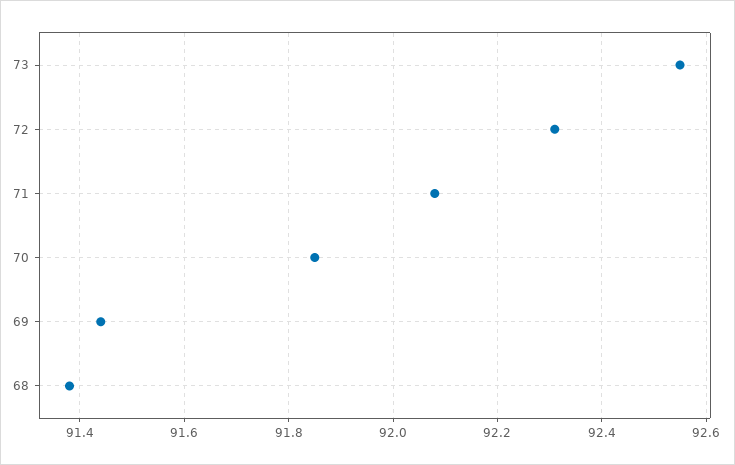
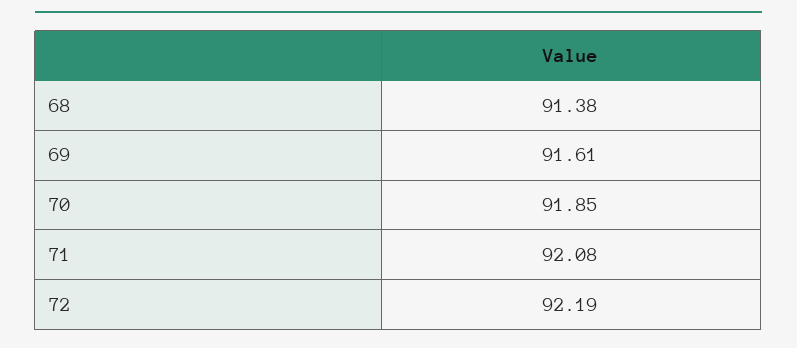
  {
-   "73": 92.55,
-   "72": 92.3,
+   "72": 92.19,
    "71": 92.08,
    "70": 91.85,
-   "69": 91.45,
+   "69": 91.61,
    "68": 91.38
  }

